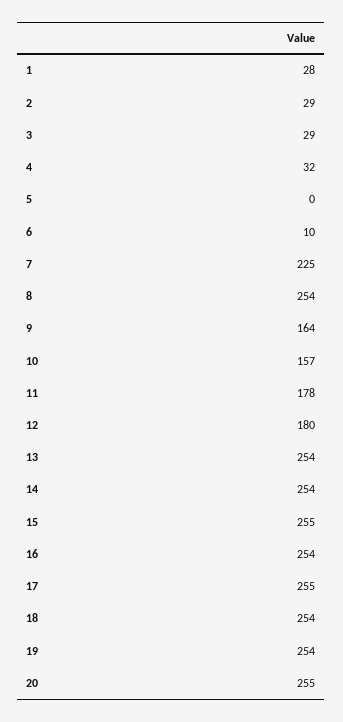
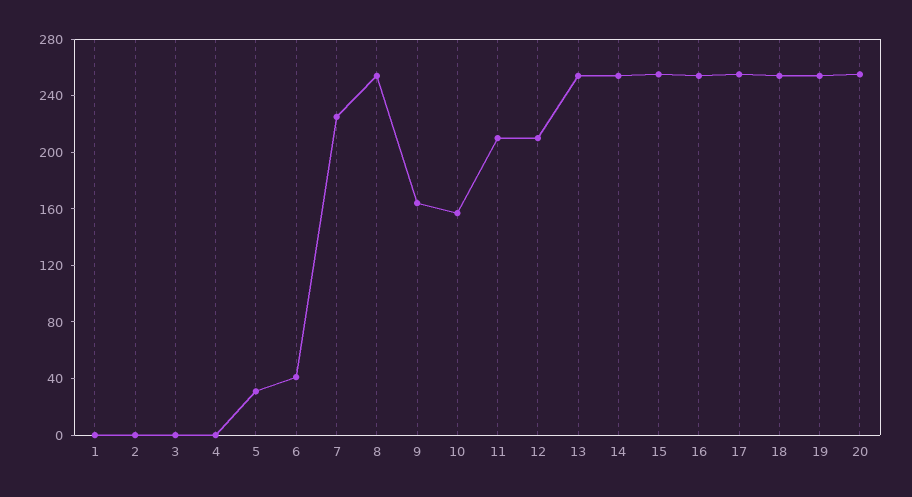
  {
-   "1": 28,
+   "1": 0,
-   "2": 29,
+   "2": 0,
-   "3": 29,
+   "3": 0,
-   "4": 32,
+   "4": 0,
-   "5": 0,
+   "5": 30,
-   "6": 10,
+   "6": 40,
    "7": 225,
    "8": 254,
    "9": 164,
    "10": 157,
-   "11": 178,
+   "11": 210,
-   "12": 180,
+   "12": 210,
    "13": 254,
    "14": 254,
    "15": 255,
    "16": 254,
    "17": 255,
    "18": 254,
    "19": 254,
    "20": 255
  }

